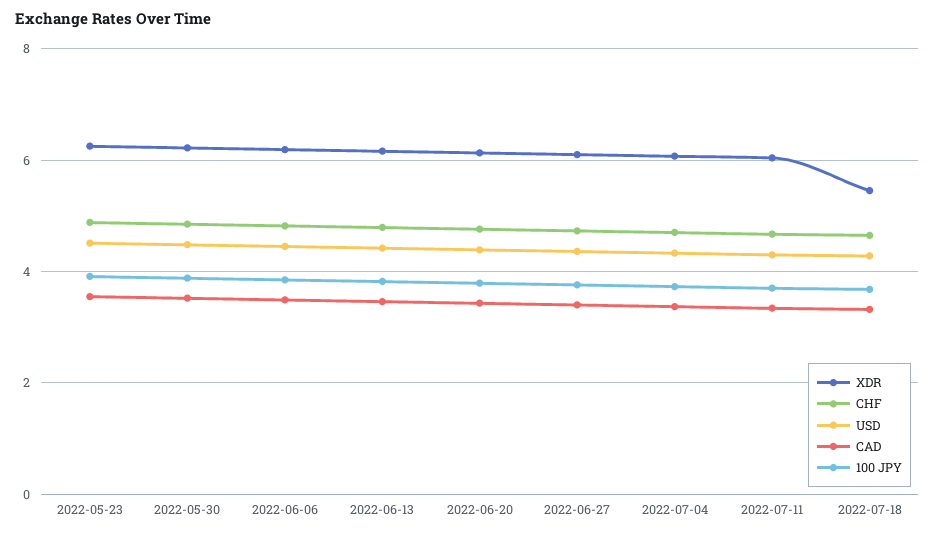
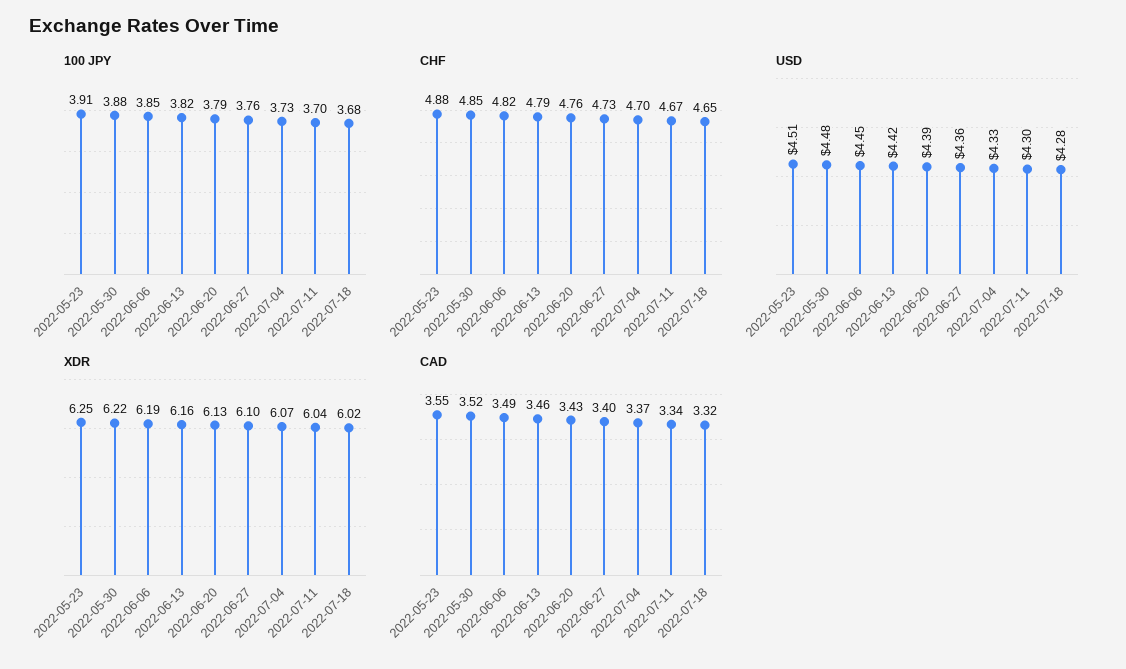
  {
    "XDR": {
      "2022-05-23": 6.25,
      "2022-05-30": 6.22,
      "2022-06-06": 6.19,
      "2022-06-13": 6.16,
      "2022-06-20": 6.13,
      "2022-06-27": 6.1,
      "2022-07-04": 6.07,
      "2022-07-11": 6.04,
-     "2022-07-18": 5.4
+     "2022-07-18": 6.02
    },
    "CHF": {
      "2022-05-23": 4.88,
      "2022-05-30": 4.85,
      "2022-06-06": 4.82,
      "2022-06-13": 4.79,
      "2022-06-20": 4.76,
      "2022-06-27": 4.73,
      "2022-07-04": 4.7,
      "2022-07-11": 4.67,
      "2022-07-18": 4.65
    },
    "USD": {
      "2022-05-23": 4.51,
      "2022-05-30": 4.48,
      "2022-06-06": 4.45,
      "2022-06-13": 4.42,
      "2022-06-20": 4.39,
      "2022-06-27": 4.36,
      "2022-07-04": 4.33,
      "2022-07-11": 4.3,
      "2022-07-18": 4.28
    },
    "CAD": {
      "2022-05-23": 3.55,
      "2022-05-30": 3.52,
      "2022-06-06": 3.49,
      "2022-06-13": 3.46,
      "2022-06-20": 3.43,
      "2022-06-27": 3.4,
      "2022-07-04": 3.37,
      "2022-07-11": 3.34,
      "2022-07-18": 3.32
    },
    "100 JPY": {
      "2022-05-23": 3.91,
      "2022-05-30": 3.88,
      "2022-06-06": 3.85,
      "2022-06-13": 3.82,
      "2022-06-20": 3.79,
      "2022-06-27": 3.76,
      "2022-07-04": 3.73,
      "2022-07-11": 3.7,
      "2022-07-18": 3.68
    }
  }

